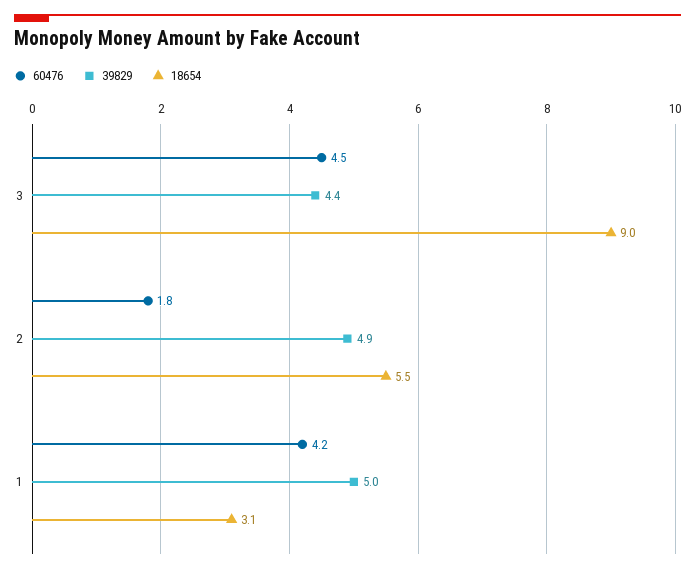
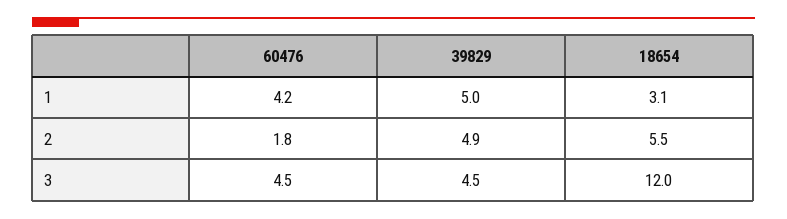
  {
    "60476": {
      "3": 4.5,
      "2": 1.8,
      "1": 4.2
    },
    "39829": {
-     "3": 4.4,
+     "3": 4.5,
      "2": 4.9,
      "1": 5
    },
    "18654": {
-     "3": 9,
+     "3": 12,
      "2": 5.5,
      "1": 3.1
    }
  }

